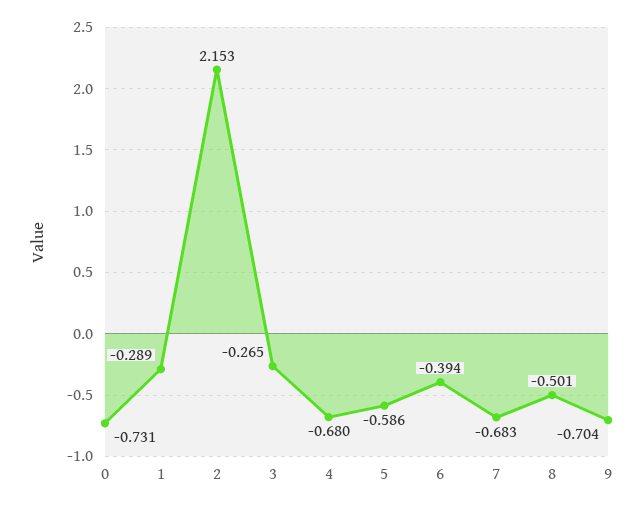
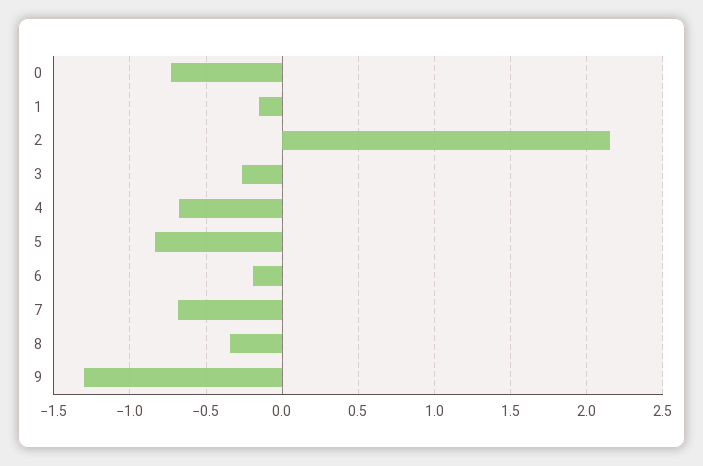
  {
    "0": -0.731,
-   "1": -0.289,
+   "1": -0.15,
    "2": 2.153,
    "3": -0.265,
    "4": -0.68,
-   "5": -0.586,
+   "5": -0.85,
-   "6": -0.394,
+   "6": -0.2,
    "7": -0.683,
-   "8": -0.501,
+   "8": -0.35,
-   "9": -0.704
+   "9": -1.3
  }

